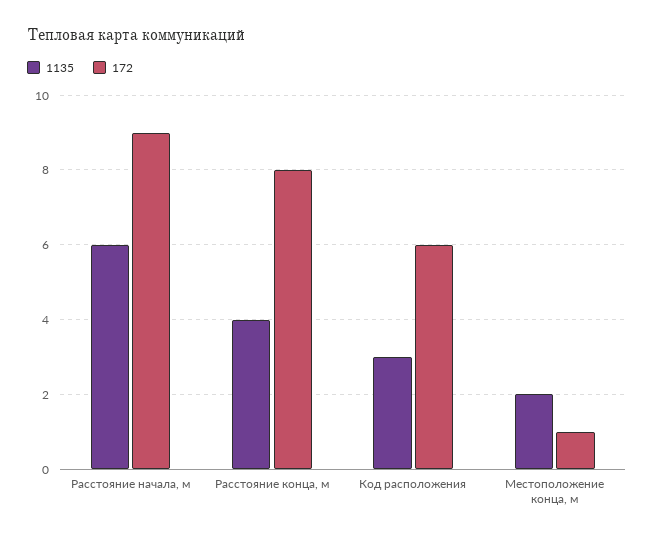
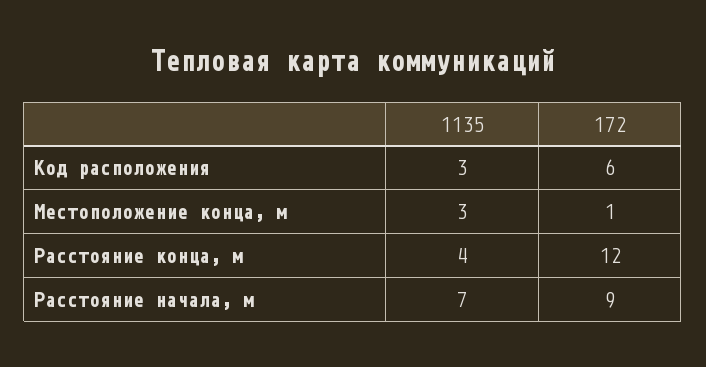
  {
    "1135": {
-     "Расстояние начала, м": 6,
+     "Расстояние начала, м": 7,
      "Расстояние конца, м": 4,
      "Код расположения": 3,
-     "Местоположение конца, м": 2
+     "Местоположение конца, м": 3
    },
    "172": {
      "Расстояние начала, м": 9,
-     "Расстояние конца, м": 8,
+     "Расстояние конца, м": 12,
      "Код расположения": 6,
      "Местоположение конца, м": 1
    }
  }

